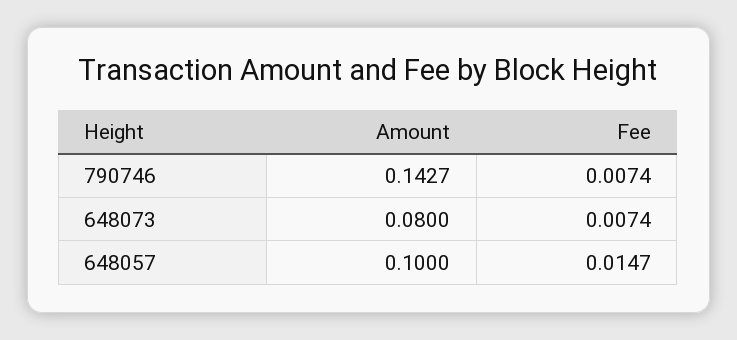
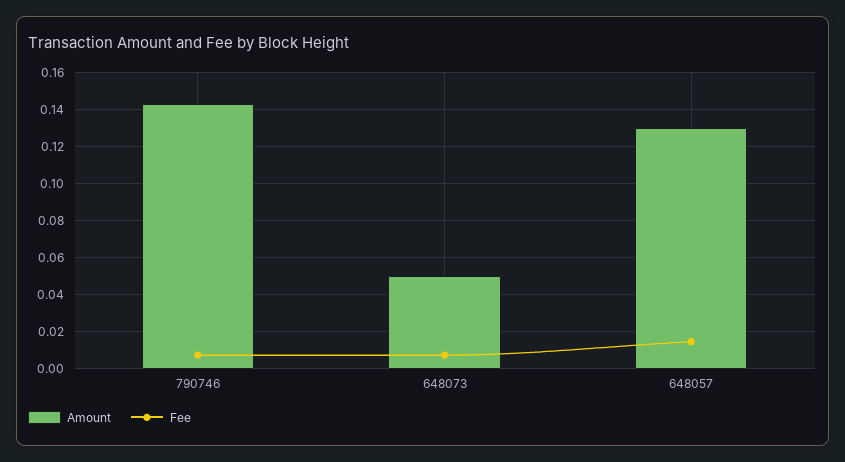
  {
    "Amount": {
      "790746": 0.1427,
-     "648073": 0.08,
+     "648073": 0.05,
-     "648057": 0.1
+     "648057": 0.13
    },
    "Fee": {
      "790746": 0.0074,
      "648073": 0.0074,
      "648057": 0.0147
    }
  }

